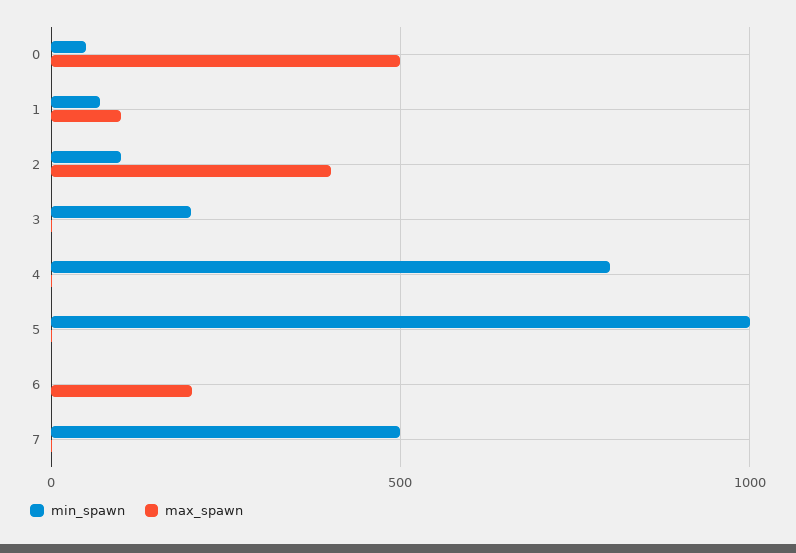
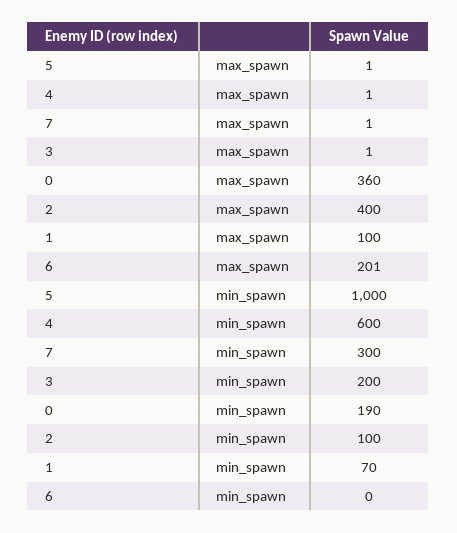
  {
    "min_spawn": {
-     "0": 50,
+     "0": 190,
      "1": 70,
      "2": 100,
      "3": 200,
-     "4": 800,
+     "4": 600,
      "5": 1000,
      "6": 0,
-     "7": 500
+     "7": 300
    },
    "max_spawn": {
-     "0": 500,
+     "0": 360,
      "1": 100,
      "2": 400,
      "3": 1,
      "4": 1,
      "5": 1,
      "6": 201,
      "7": 1
    }
  }

